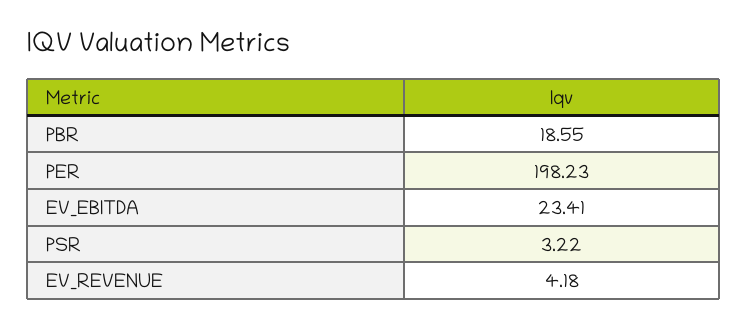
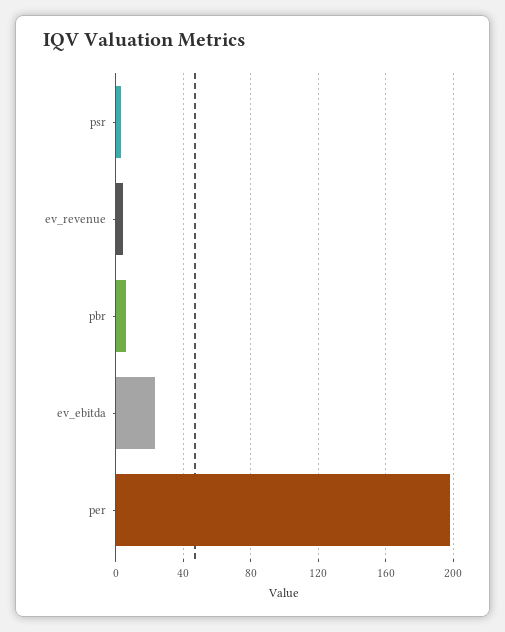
  {
-   "PBR": 18.55,
+   "PBR": 5,
    "PER": 198.23,
    "EV_EBITDA": 23.41,
    "PSR": 3.22,
    "EV_REVENUE": 4.18
  }

